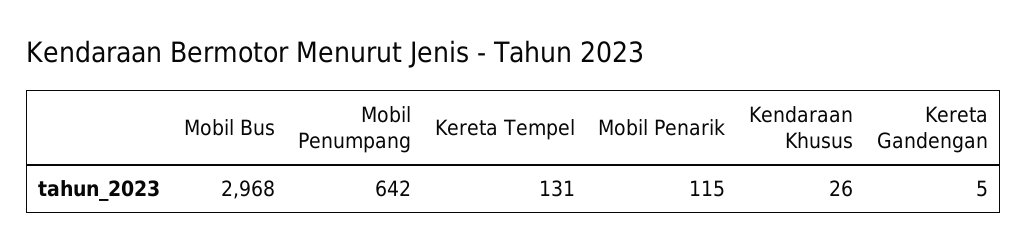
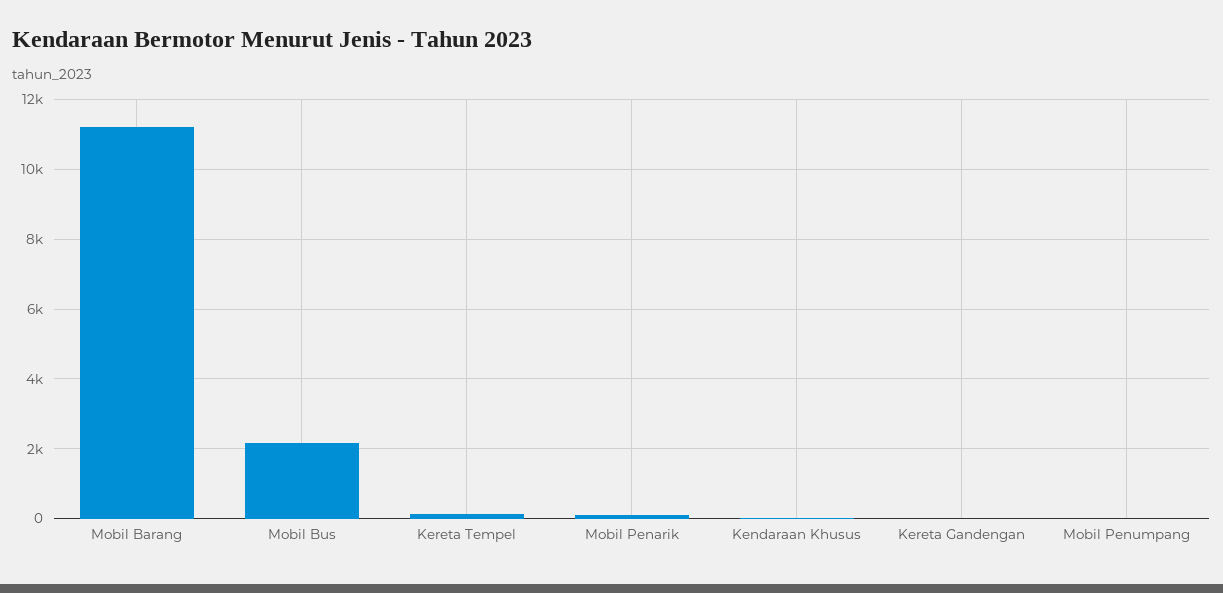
  {
-   "Mobil Bus": 2968,
+   "Mobil Bus": 2200,
-   "Mobil Penumpang": 642,
+   "Mobil Penumpang": 0,
    "Kereta Tempel": 131,
    "Mobil Penarik": 115,
    "Kendaraan Khusus": 26,
-   "Kereta Gandengan": 5
+   "Kereta Gandengan": 5,
+   "Mobil Barang": 11200
  }

